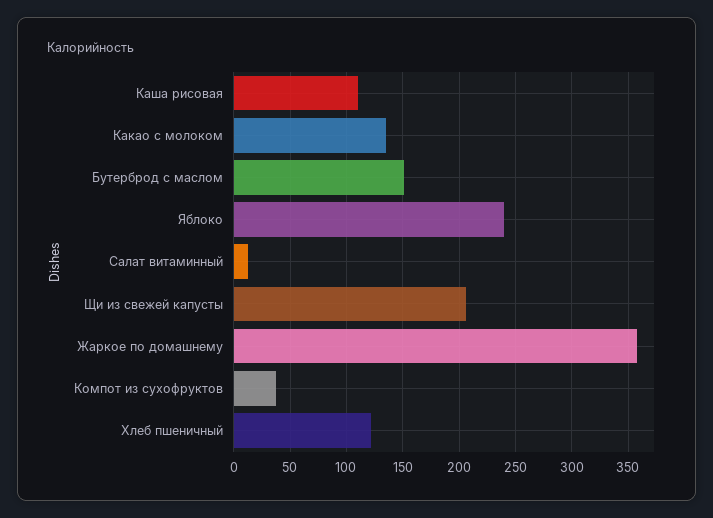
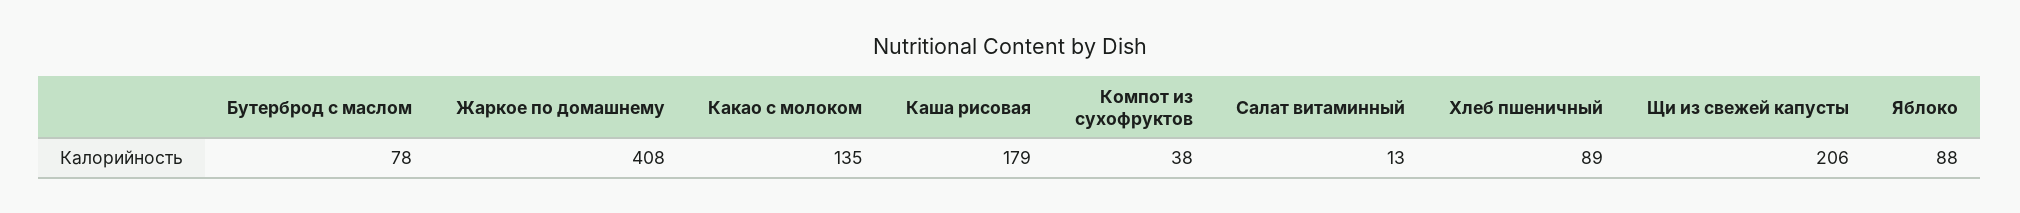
  {
-   "Каша рисовая": 110,
+   "Каша рисовая": 179,
    "Какао с молоком": 135,
-   "Бутерброд с маслом": 150,
+   "Бутерброд с маслом": 78,
-   "Яблоко": 240,
+   "Яблоко": 88,
    "Салат витаминный": 13,
    "Щи из свежей капусты": 206,
-   "Жаркое по домашнему": 360,
+   "Жаркое по домашнему": 408,
    "Компот из сухофруктов": 38,
-   "Хлеб пшеничный": 120
+   "Хлеб пшеничный": 89
  }

